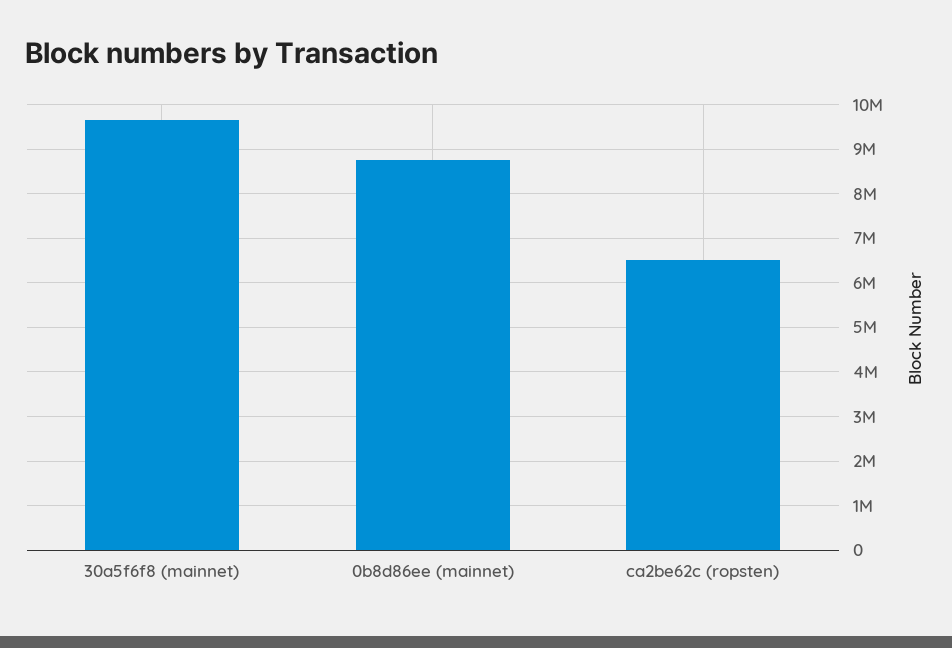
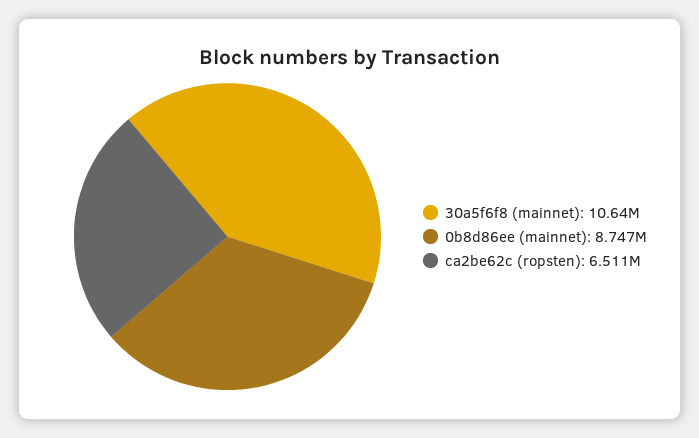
  {
-   "30a5f6f8 (mainnet)": 9600000,
+   "30a5f6f8 (mainnet)": 10640000,
    "0b8d86ee (mainnet)": 8747000,
    "ca2be62c (ropsten)": 6511000
  }

